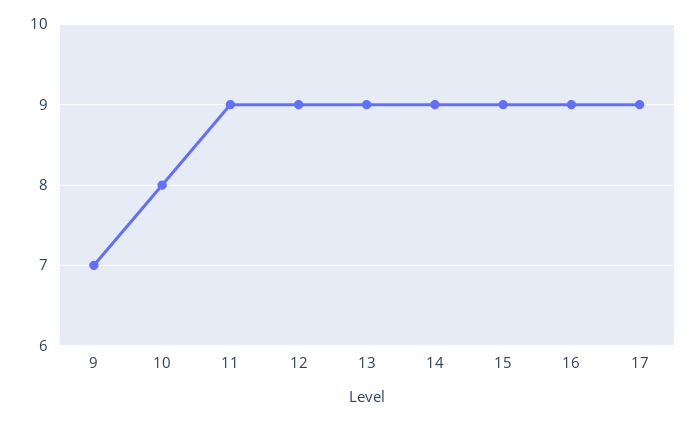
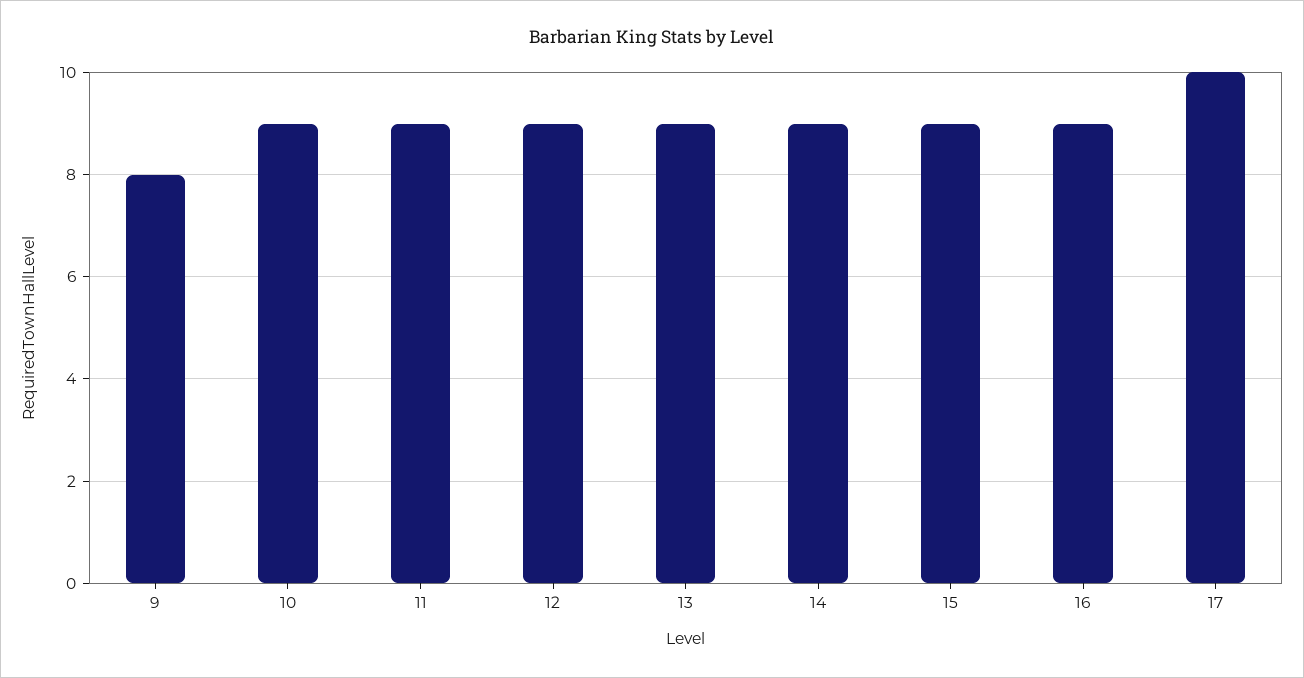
  {
-   "9": 7,
+   "9": 8,
-   "10": 8,
+   "10": 9,
    "11": 9,
    "12": 9,
    "13": 9,
    "14": 9,
    "15": 9,
    "16": 9,
-   "17": 9
+   "17": 10
  }

